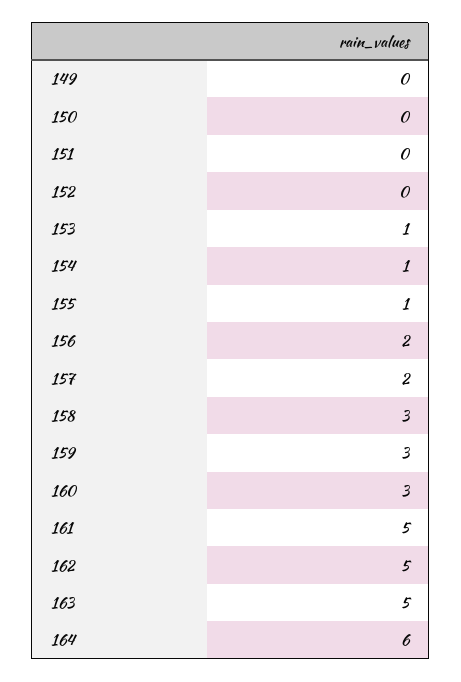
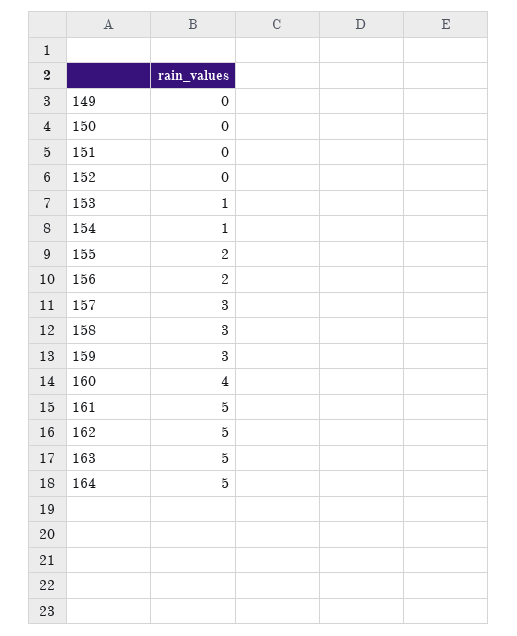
  {
    "149": 0,
    "150": 0,
    "151": 0,
    "152": 0,
    "153": 1,
    "154": 1,
-   "155": 1,
+   "155": 2,
    "156": 2,
-   "157": 2,
+   "157": 3,
    "158": 3,
    "159": 3,
-   "160": 3,
+   "160": 4,
    "161": 5,
    "162": 5,
    "163": 5,
-   "164": 6
+   "164": 5
  }

